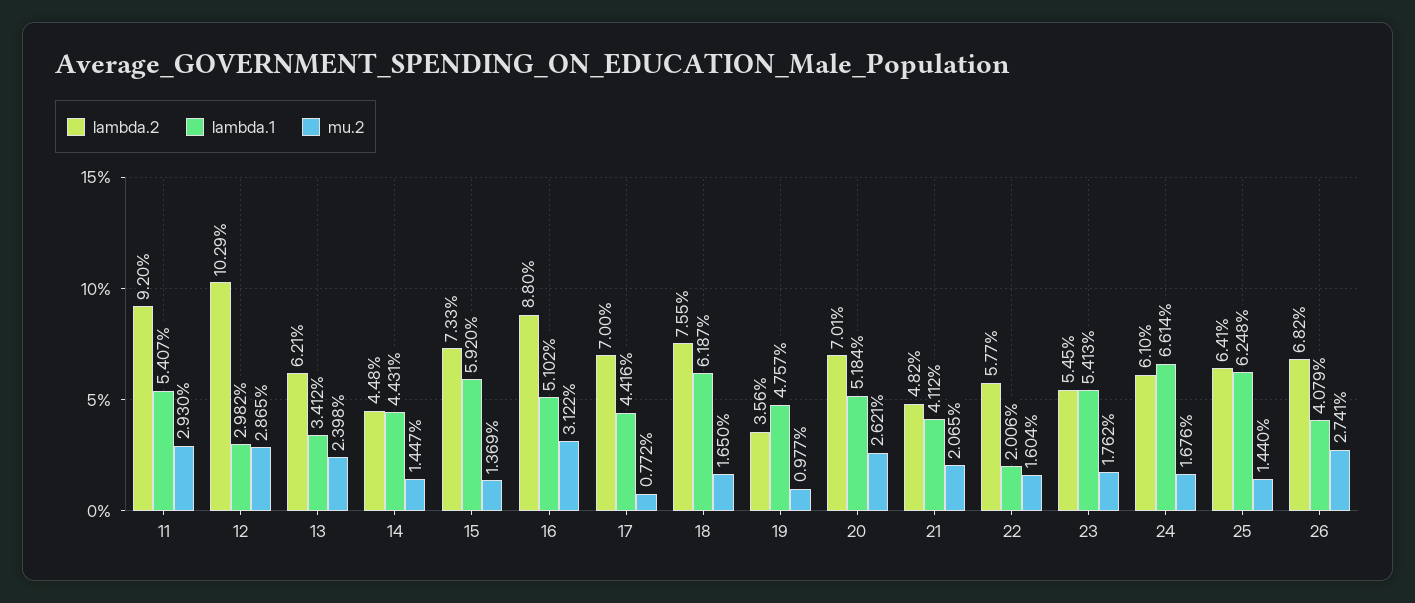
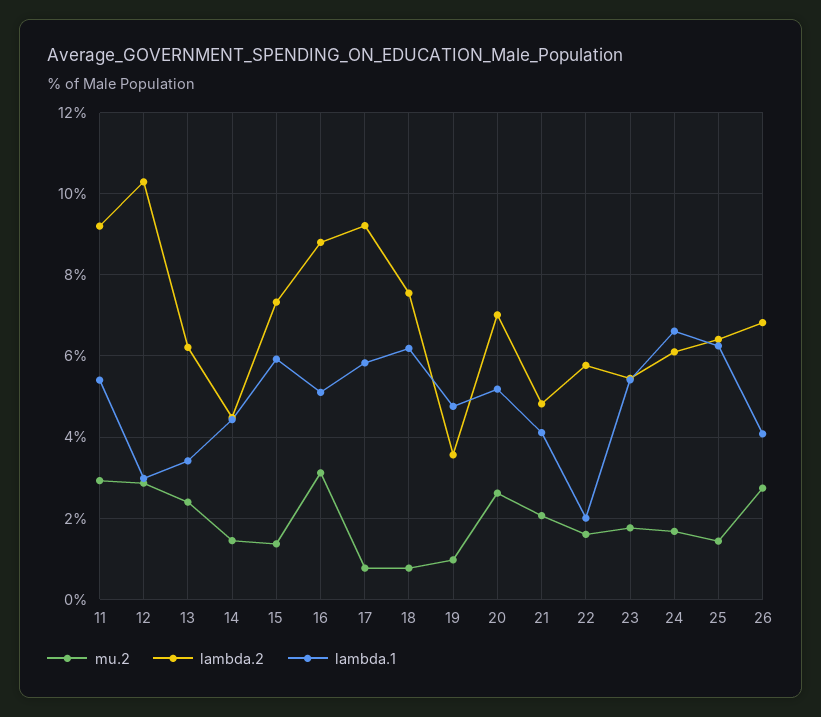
  {
    "lambda.2": {
      "11": 9.2,
      "12": 10.29,
      "13": 6.21,
      "14": 4.48,
      "15": 7.33,
      "16": 8.8,
-     "17": 7,
+     "17": 9.2,
      "18": 7.55,
      "19": 3.56,
      "20": 7.01,
      "21": 4.82,
      "22": 5.77,
      "23": 5.45,
      "24": 6.1,
      "25": 6.41,
      "26": 6.82
    },
    "lambda.1": {
      "11": 5.407,
      "12": 2.982,
      "13": 3.412,
      "14": 4.431,
      "15": 5.92,
      "16": 5.102,
-     "17": 4.416,
+     "17": 5.8,
      "18": 6.187,
      "19": 4.757,
      "20": 5.184,
      "21": 4.112,
      "22": 2.006,
      "23": 5.413,
      "24": 6.614,
      "25": 6.248,
      "26": 4.079
    },
    "mu.2": {
      "11": 2.93,
      "12": 2.865,
      "13": 2.398,
      "14": 1.447,
      "15": 1.369,
      "16": 3.122,
      "17": 0.772,
-     "18": 1.65,
+     "18": 0.8,
      "19": 0.977,
      "20": 2.621,
      "21": 2.065,
      "22": 1.604,
      "23": 1.762,
      "24": 1.676,
      "25": 1.44,
      "26": 2.741
    }
  }

